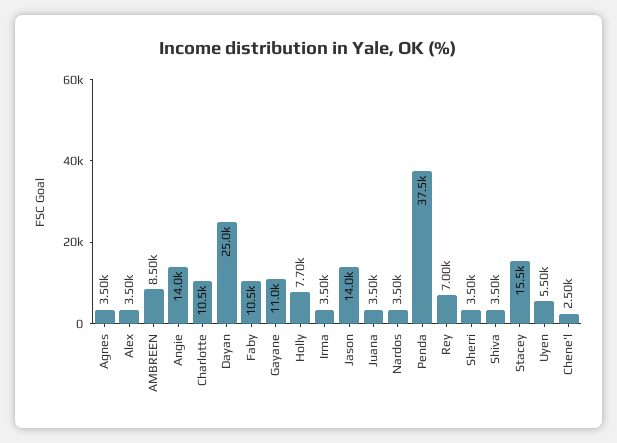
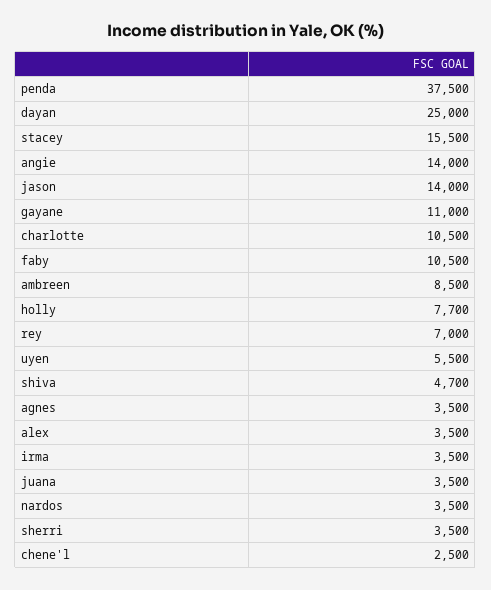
  {
    "Agnes": 3500,
    "Alex": 3500,
    "AMBREEN": 8500,
    "Angie": 14000,
    "Charlotte": 10500,
    "Dayan": 25000,
    "Faby": 10500,
    "Gayane": 11000,
    "Holly": 7700,
    "Irma": 3500,
    "Jason": 14000,
    "Juana": 3500,
    "Nardos": 3500,
    "Penda": 37500,
    "Rey": 7000,
    "Sherri": 3500,
-   "Shiva": 3500,
+   "Shiva": 4700,
    "Stacey": 15500,
    "Uyen": 5500,
    "Chene'l": 2500
  }

